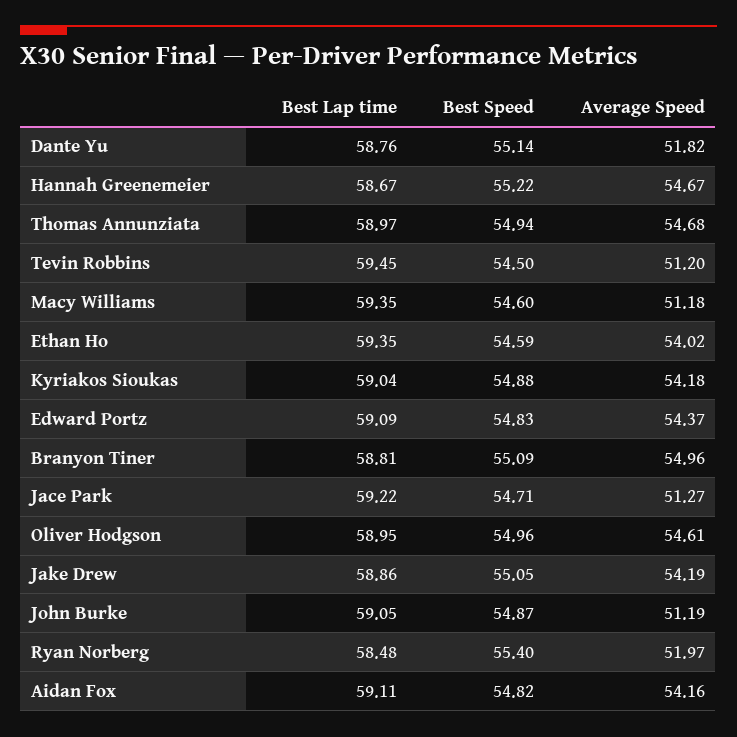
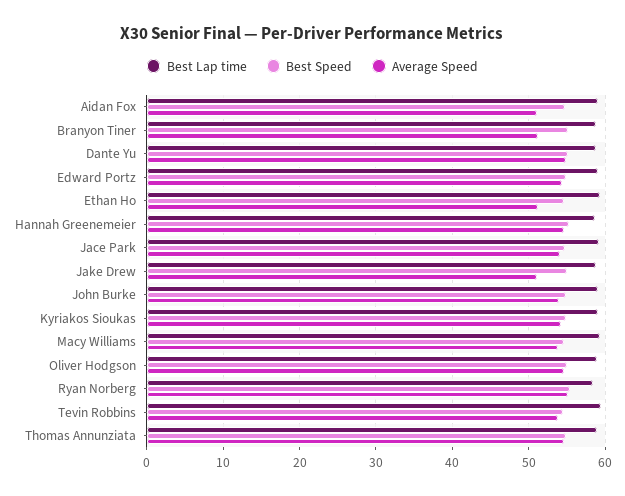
  {
    "Best Lap time": {
      "Dante Yu": 58.76,
      "Hannah Greenemeier": 58.67,
      "Thomas Annunziata": 58.97,
      "Tevin Robbins": 59.45,
      "Macy Williams": 59.35,
      "Ethan Ho": 59.35,
      "Kyriakos Sioukas": 59.04,
      "Edward Portz": 59.09,
      "Branyon Tiner": 58.81,
      "Jace Park": 59.22,
      "Oliver Hodgson": 58.95,
      "Jake Drew": 58.86,
      "John Burke": 59.05,
      "Ryan Norberg": 58.48,
      "Aidan Fox": 59.11
    },
    "Best Speed": {
      "Dante Yu": 55.14,
      "Hannah Greenemeier": 55.22,
      "Thomas Annunziata": 54.94,
      "Tevin Robbins": 54.5,
      "Macy Williams": 54.6,
      "Ethan Ho": 54.59,
      "Kyriakos Sioukas": 54.88,
      "Edward Portz": 54.83,
      "Branyon Tiner": 55.09,
      "Jace Park": 54.71,
      "Oliver Hodgson": 54.96,
      "Jake Drew": 55.05,
      "John Burke": 54.87,
      "Ryan Norberg": 55.4,
      "Aidan Fox": 54.82
    },
    "Average Speed": {
-     "Dante Yu": 51.82,
+     "Dante Yu": 55,
      "Hannah Greenemeier": 54.67,
      "Thomas Annunziata": 54.68,
-     "Tevin Robbins": 51.2,
+     "Tevin Robbins": 54,
-     "Macy Williams": 51.18,
+     "Macy Williams": 54,
-     "Ethan Ho": 54.02,
+     "Ethan Ho": 51,
      "Kyriakos Sioukas": 54.18,
      "Edward Portz": 54.37,
-     "Branyon Tiner": 54.96,
+     "Branyon Tiner": 51,
-     "Jace Park": 51.27,
+     "Jace Park": 54,
      "Oliver Hodgson": 54.61,
-     "Jake Drew": 54.19,
+     "Jake Drew": 51,
-     "John Burke": 51.19,
+     "John Burke": 54,
-     "Ryan Norberg": 51.97,
+     "Ryan Norberg": 55,
-     "Aidan Fox": 54.16
+     "Aidan Fox": 51
    }
  }

